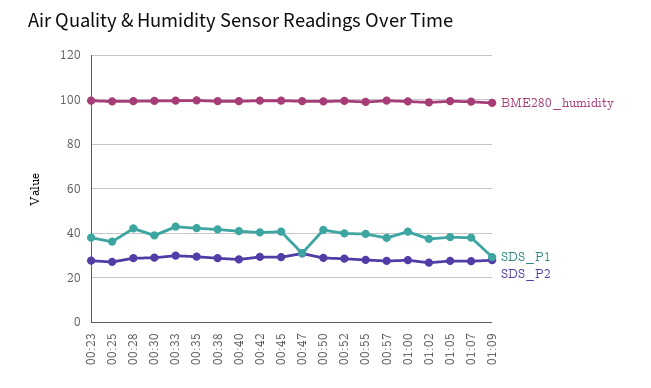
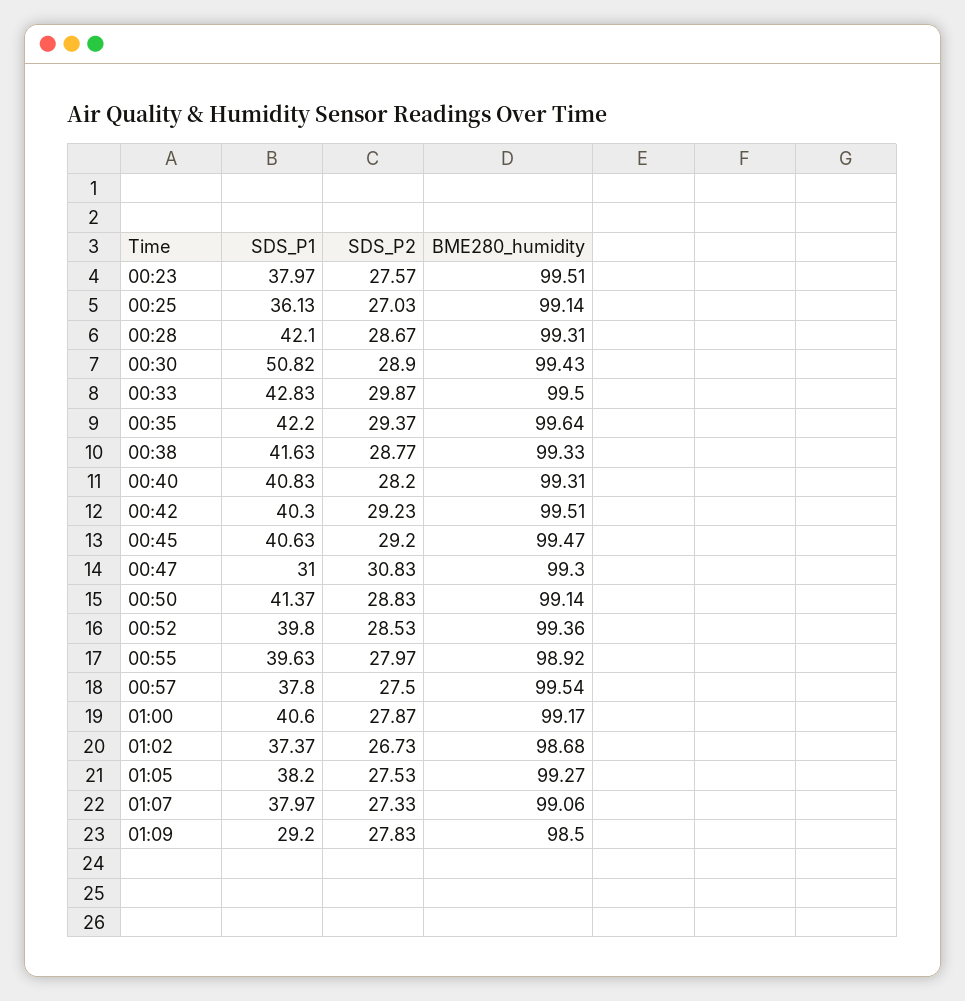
  {
    "BME280_humidity": {
      "00:23": 99.51,
      "00:25": 99.14,
      "00:28": 99.31,
      "00:30": 99.43,
      "00:33": 99.5,
      "00:35": 99.64,
      "00:38": 99.33,
      "00:40": 99.31,
      "00:42": 99.51,
      "00:45": 99.47,
      "00:47": 99.3,
      "00:50": 99.14,
      "00:52": 99.36,
      "00:55": 98.92,
      "00:57": 99.54,
      "01:00": 99.17,
      "01:02": 98.68,
      "01:05": 99.27,
      "01:07": 99.06,
      "01:09": 98.5
    },
    "SDS_P1": {
      "00:23": 37.97,
      "00:25": 36.13,
      "00:28": 42.1,
-     "00:30": 40,
+     "00:30": 50.82,
      "00:33": 42.83,
      "00:35": 42.2,
      "00:38": 41.63,
      "00:40": 40.83,
      "00:42": 40.3,
      "00:45": 40.63,
      "00:47": 31,
      "00:50": 41.37,
      "00:52": 39.8,
      "00:55": 39.63,
      "00:57": 37.8,
      "01:00": 40.6,
      "01:02": 37.37,
      "01:05": 38.2,
      "01:07": 37.97,
      "01:09": 29.2
    },
    "SDS_P2": {
      "00:23": 27.57,
      "00:25": 27.03,
      "00:28": 28.67,
      "00:30": 28.9,
      "00:33": 29.87,
      "00:35": 29.37,
      "00:38": 28.77,
      "00:40": 28.2,
      "00:42": 29.23,
      "00:45": 29.2,
      "00:47": 30.83,
      "00:50": 28.83,
      "00:52": 28.53,
      "00:55": 27.97,
      "00:57": 27.5,
      "01:00": 27.87,
      "01:02": 26.73,
      "01:05": 27.53,
      "01:07": 27.33,
      "01:09": 27.83
    }
  }

